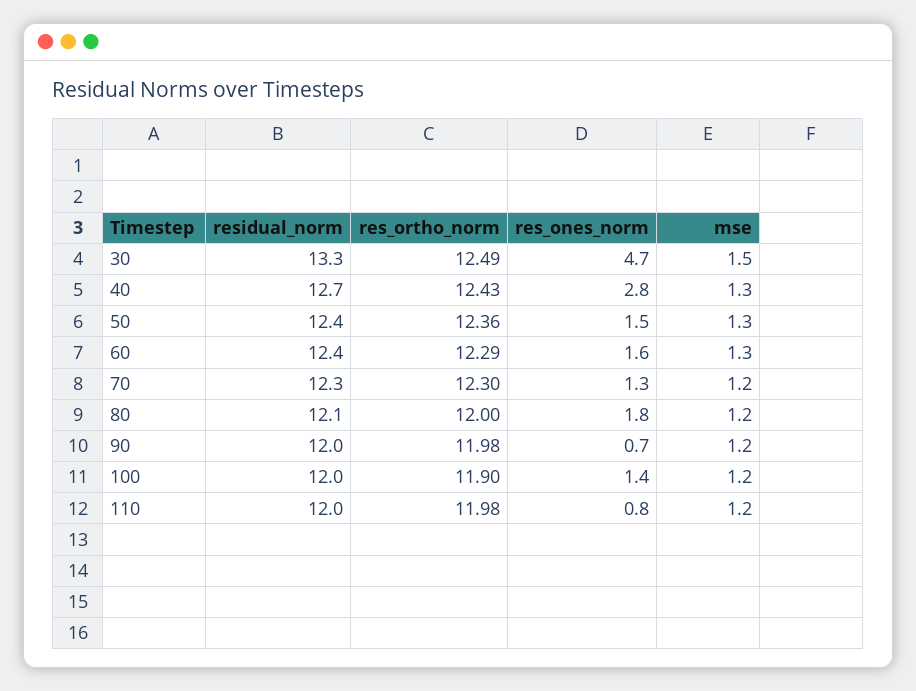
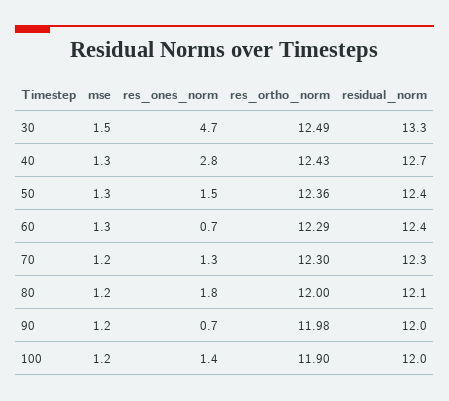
  {
    "residual_norm": {
      "30": 13.3,
      "40": 12.7,
      "50": 12.4,
      "60": 12.4,
      "70": 12.3,
      "80": 12.1,
      "90": 12,
-     "100": 12,
+     "100": 12
-     "110": 12
    },
    "res_ortho_norm": {
      "30": 12.49,
      "40": 12.43,
      "50": 12.36,
      "60": 12.29,
      "70": 12.3,
      "80": 12,
      "90": 11.98,
-     "100": 11.9,
+     "100": 11.9
-     "110": 11.98
    },
    "res_ones_norm": {
      "30": 4.7,
      "40": 2.8,
      "50": 1.5,
-     "60": 1.6,
+     "60": 0.7,
      "70": 1.3,
      "80": 1.8,
      "90": 0.7,
-     "100": 1.4,
+     "100": 1.4
-     "110": 0.8
    },
    "mse": {
      "30": 1.5,
      "40": 1.3,
      "50": 1.3,
      "60": 1.3,
      "70": 1.2,
      "80": 1.2,
      "90": 1.2,
-     "100": 1.2,
+     "100": 1.2
-     "110": 1.2
    }
  }

